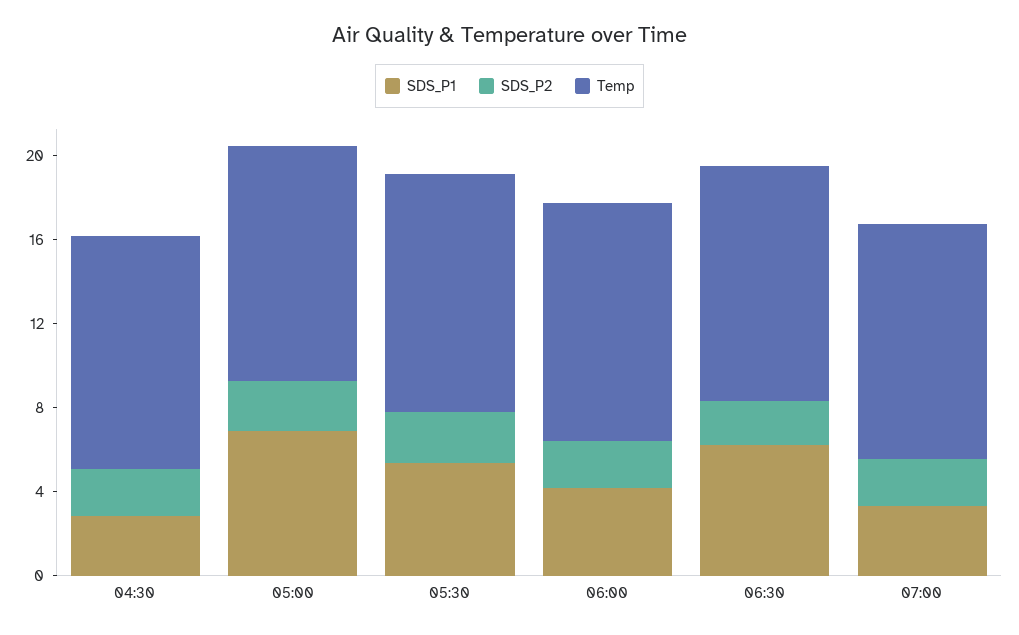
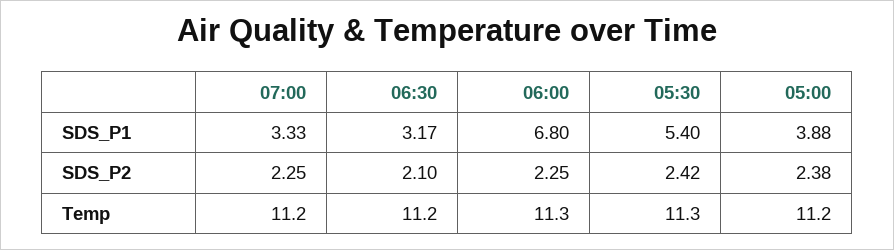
  {
    "SDS_P1": {
-     "04:30": 3,
-     "05:00": 7,
+     "05:00": 3.88,
      "05:30": 5.4,
-     "06:00": 4,
+     "06:00": 6.8,
-     "06:30": 6,
+     "06:30": 3.17,
      "07:00": 3.33
    },
    "SDS_P2": {
-     "04:30": 2,
      "05:00": 2.38,
      "05:30": 2.42,
      "06:00": 2.25,
      "06:30": 2.1,
      "07:00": 2.25
    },
    "Temp": {
-     "04:30": 11,
      "05:00": 11.2,
      "05:30": 11.3,
      "06:00": 11.3,
      "06:30": 11.2,
      "07:00": 11.2
    }
  }

